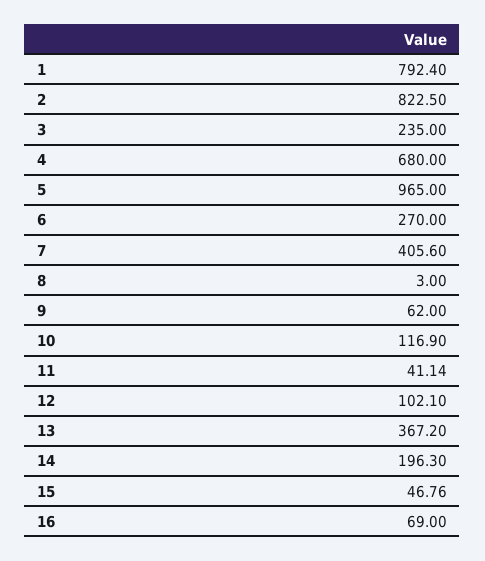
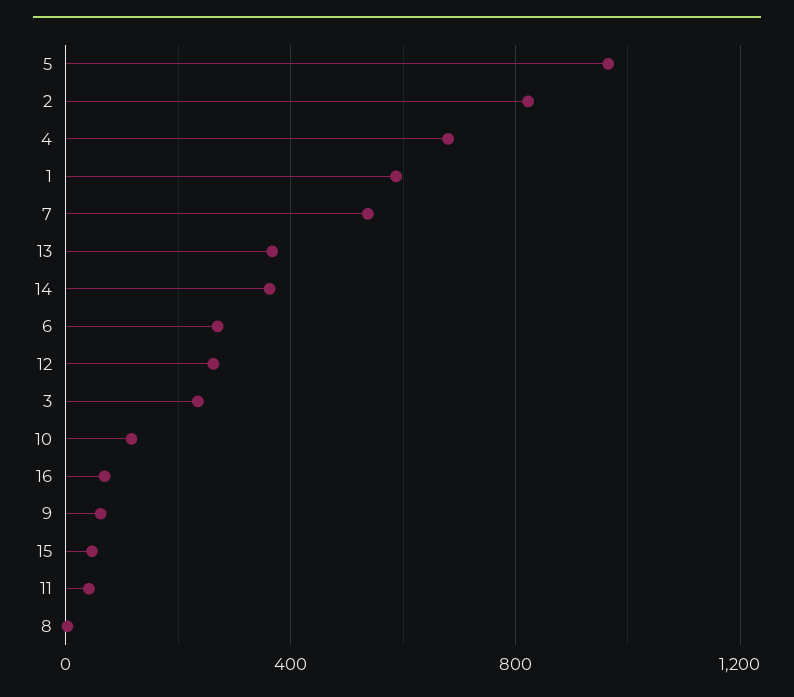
  {
-   "1": 792.4,
+   "1": 600,
    "2": 822.5,
    "3": 235,
    "4": 680,
    "5": 965,
    "6": 270,
-   "7": 405.6,
+   "7": 550,
    "8": 3,
    "9": 62,
    "10": 116.9,
    "11": 41.14,
-   "12": 102.1,
+   "12": 250,
    "13": 367.2,
-   "14": 196.3,
+   "14": 350,
    "15": 46.76,
    "16": 69
  }

